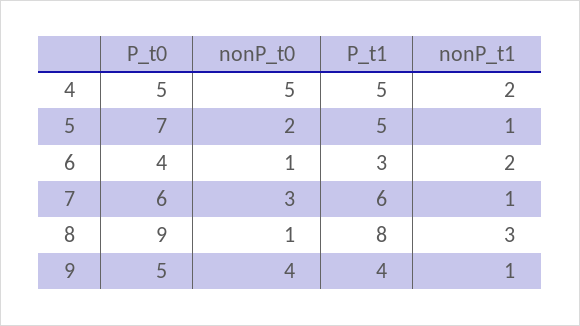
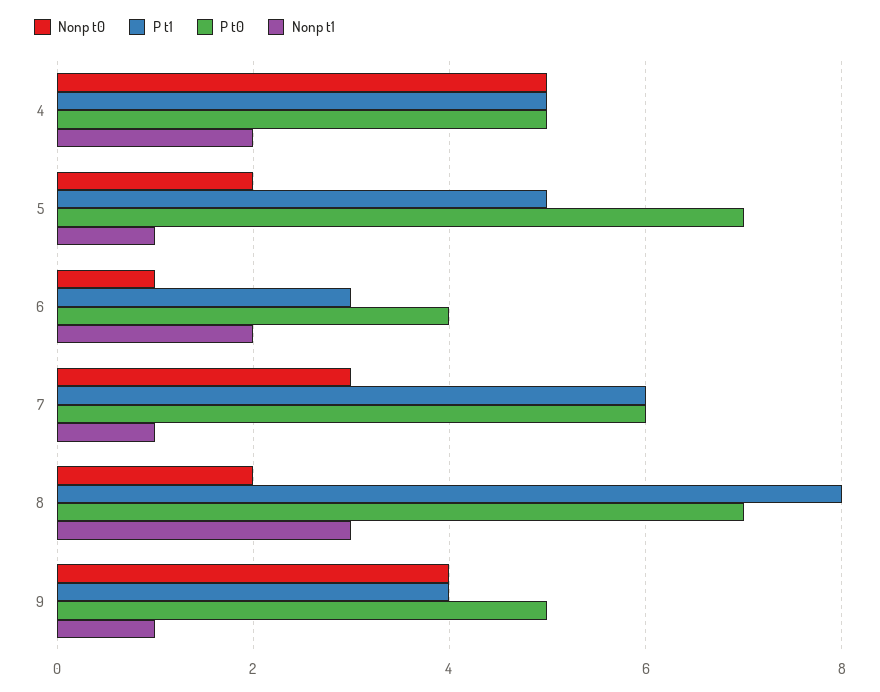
  {
    "P_t0": {
      "4": 5,
      "5": 7,
      "6": 4,
      "7": 6,
-     "8": 9,
+     "8": 7,
      "9": 5
    },
    "nonP_t0": {
      "4": 5,
      "5": 2,
      "6": 1,
      "7": 3,
-     "8": 1,
+     "8": 2,
      "9": 4
    },
    "P_t1": {
      "4": 5,
      "5": 5,
      "6": 3,
      "7": 6,
      "8": 8,
      "9": 4
    },
    "nonP_t1": {
      "4": 2,
      "5": 1,
      "6": 2,
      "7": 1,
      "8": 3,
      "9": 1
    }
  }

